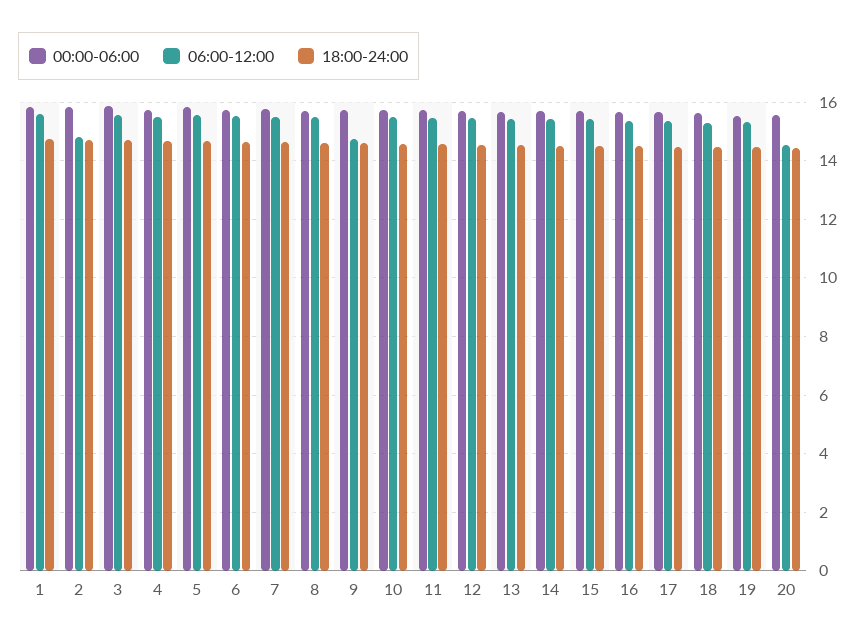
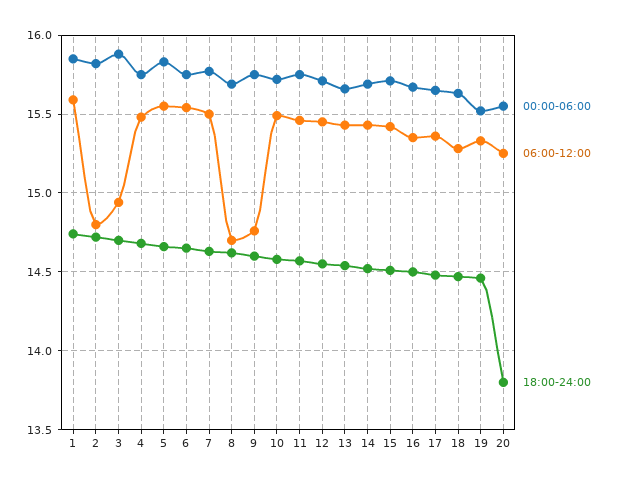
  {
    "00:00-06:00": {
      "1": 15.85,
      "2": 15.8,
      "3": 15.9,
      "4": 15.75,
      "5": 15.85,
      "6": 15.75,
      "7": 15.75,
      "8": 15.7,
      "9": 15.75,
      "10": 15.7,
      "11": 15.75,
      "12": 15.7,
      "13": 15.65,
      "14": 15.7,
      "15": 15.7,
      "16": 15.65,
      "17": 15.65,
      "18": 15.65,
      "19": 15.5,
      "20": 15.55
    },
    "06:00-12:00": {
      "1": 15.6,
      "2": 14.8,
-     "3": 15.5,
+     "3": 14.95,
      "4": 15.5,
      "5": 15.55,
      "6": 15.55,
      "7": 15.5,
-     "8": 15.5,
+     "8": 14.7,
      "9": 14.75,
      "10": 15.5,
      "11": 15.45,
      "12": 15.45,
      "13": 15.45,
      "14": 15.45,
      "15": 15.4,
      "16": 15.35,
      "17": 15.35,
      "18": 15.3,
      "19": 15.35,
-     "20": 14.5
+     "20": 15.25
    },
    "18:00-24:00": {
      "1": 14.75,
      "2": 14.7,
      "3": 14.7,
      "4": 14.7,
      "5": 14.65,
      "6": 14.65,
      "7": 14.65,
      "8": 14.6,
      "9": 14.6,
      "10": 14.6,
      "11": 14.55,
      "12": 14.55,
      "13": 14.55,
      "14": 14.5,
      "15": 14.5,
      "16": 14.5,
      "17": 14.5,
      "18": 14.45,
      "19": 14.45,
-     "20": 14.5
+     "20": 13.8
    }
  }

